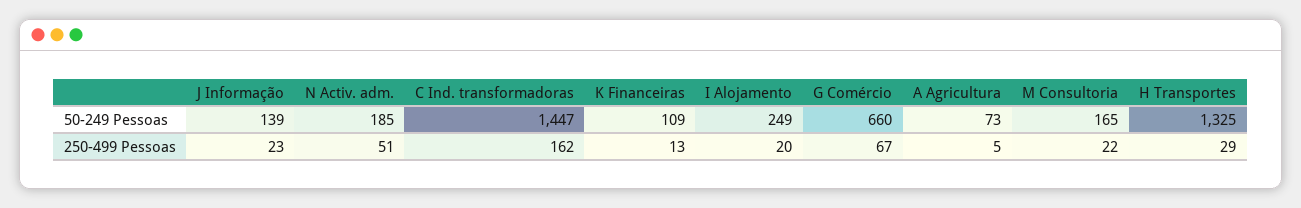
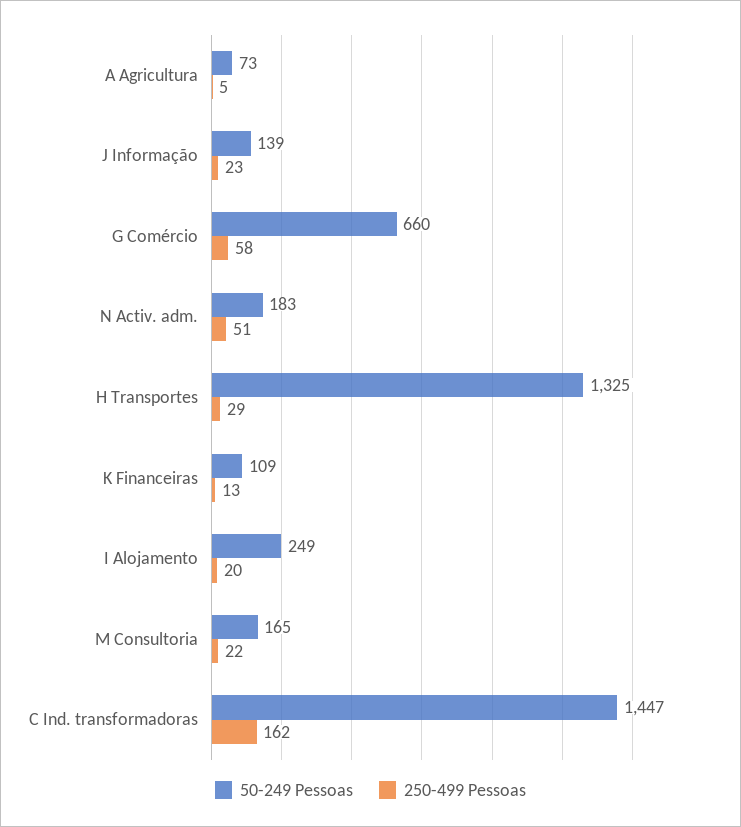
  {
    "50-249 Pessoas": {
      "J Informação": 139,
-     "N Activ. adm.": 185,
+     "N Activ. adm.": 183,
      "C Ind. transformadoras": 1447,
      "K Financeiras": 109,
      "I Alojamento": 249,
      "G Comércio": 660,
      "A Agricultura": 73,
      "M Consultoria": 165,
      "H Transportes": 1325
    },
    "250-499 Pessoas": {
      "J Informação": 23,
      "N Activ. adm.": 51,
      "C Ind. transformadoras": 162,
      "K Financeiras": 13,
      "I Alojamento": 20,
-     "G Comércio": 67,
+     "G Comércio": 58,
      "A Agricultura": 5,
      "M Consultoria": 22,
      "H Transportes": 29
    }
  }

